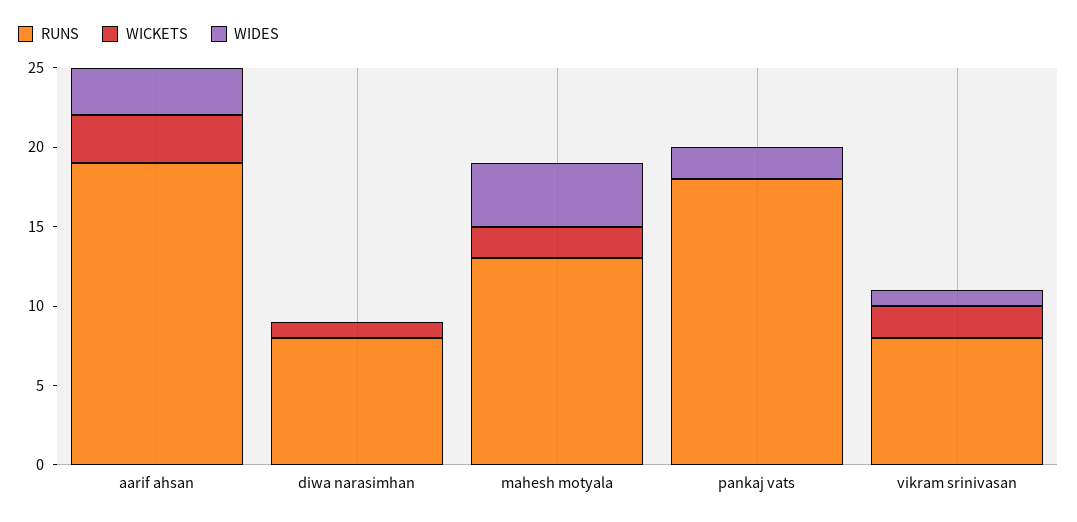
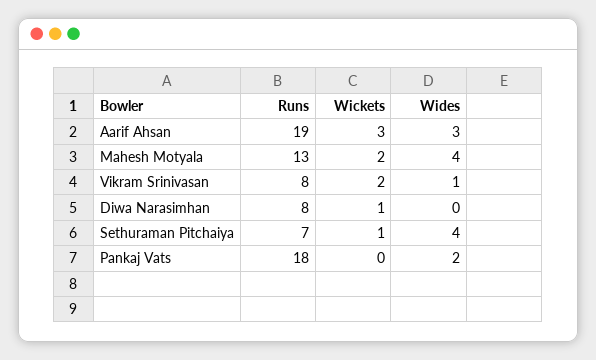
  {
    "RUNS": {
      "aarif ahsan": 19,
      "diwa narasimhan": 8,
      "mahesh motyala": 13,
      "pankaj vats": 18,
-     "vikram srinivasan": 8
+     "vikram srinivasan": 8,
+     "Sethuraman Pitchaiya": 7
    },
    "WICKETS": {
      "aarif ahsan": 3,
      "diwa narasimhan": 1,
      "mahesh motyala": 2,
      "pankaj vats": 0,
-     "vikram srinivasan": 2
+     "vikram srinivasan": 2,
+     "Sethuraman Pitchaiya": 1
    },
    "WIDES": {
      "aarif ahsan": 3,
      "diwa narasimhan": 0,
      "mahesh motyala": 4,
      "pankaj vats": 2,
-     "vikram srinivasan": 1
+     "vikram srinivasan": 1,
+     "Sethuraman Pitchaiya": 4
    }
  }

